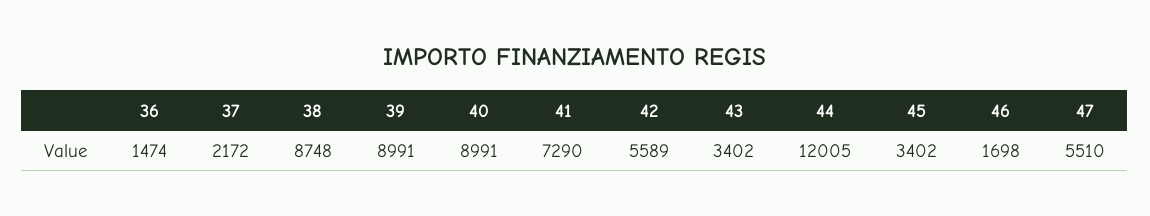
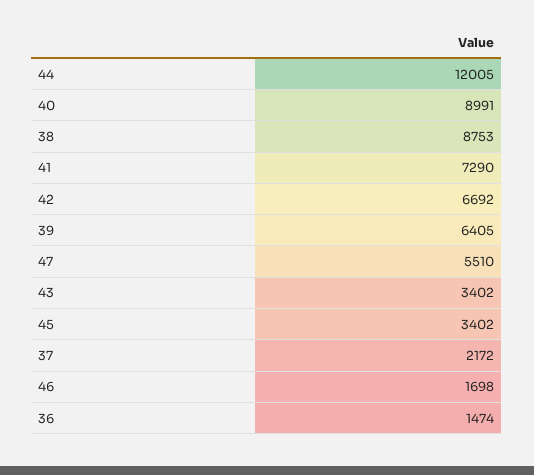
  {
    "36": 1474,
    "37": 2172,
-   "38": 8748,
+   "38": 8753,
-   "39": 8991,
+   "39": 6405,
    "40": 8991,
    "41": 7290,
-   "42": 5589,
+   "42": 6692,
    "43": 3402,
    "44": 12005,
    "45": 3402,
    "46": 1698,
    "47": 5510
  }

